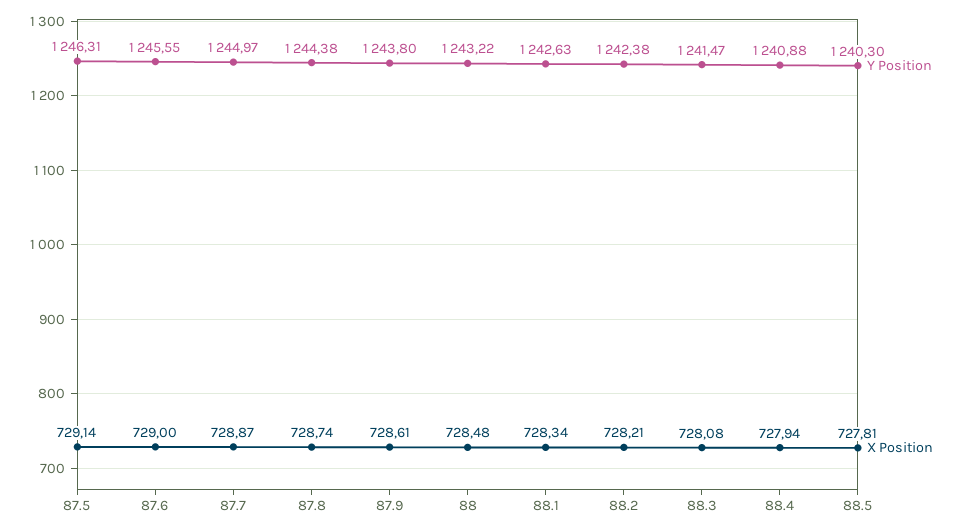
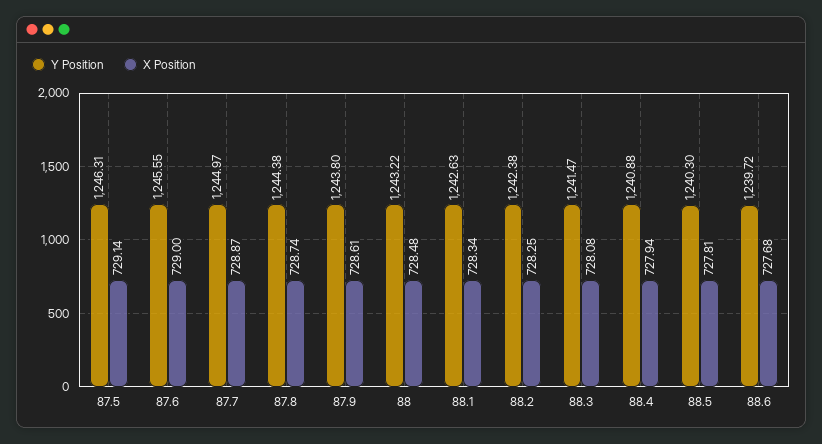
  {
    "Y Position": {
      "87.5": 1246.31,
      "87.6": 1245.55,
      "87.7": 1244.97,
      "87.8": 1244.38,
      "87.9": 1243.8,
      "88": 1243.22,
      "88.1": 1242.63,
      "88.2": 1242.38,
      "88.3": 1241.47,
      "88.4": 1240.88,
-     "88.5": 1240.3
+     "88.5": 1240.3,
+     "88.6": 1239.72
    },
    "X Position": {
      "87.5": 729.14,
      "87.6": 729,
      "87.7": 728.87,
      "87.8": 728.74,
      "87.9": 728.61,
      "88": 728.48,
      "88.1": 728.34,
-     "88.2": 728.21,
+     "88.2": 728.25,
      "88.3": 728.08,
      "88.4": 727.94,
-     "88.5": 727.81
+     "88.5": 727.81,
+     "88.6": 727.68
    }
  }

